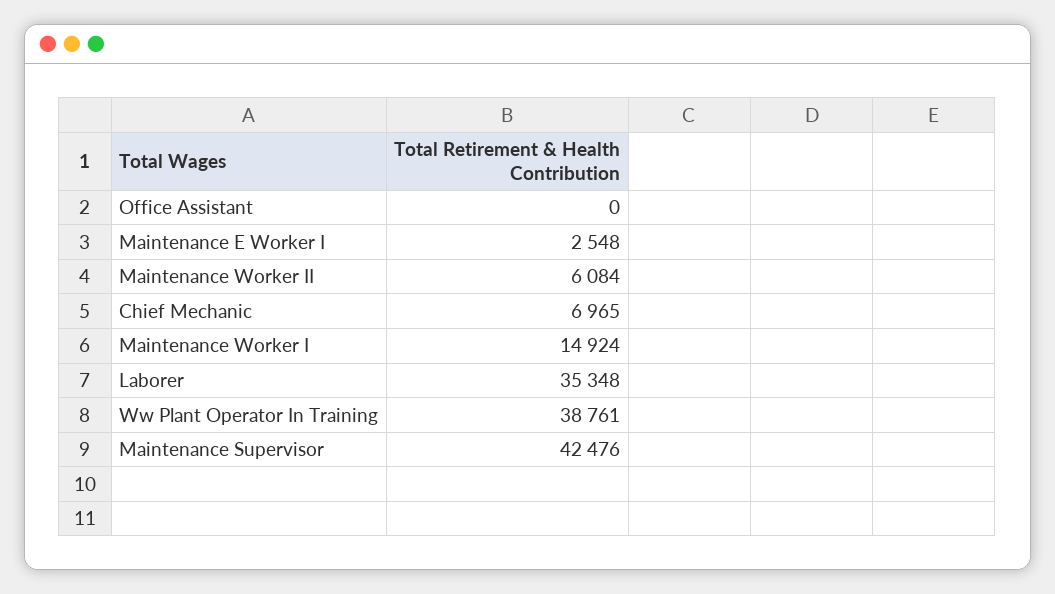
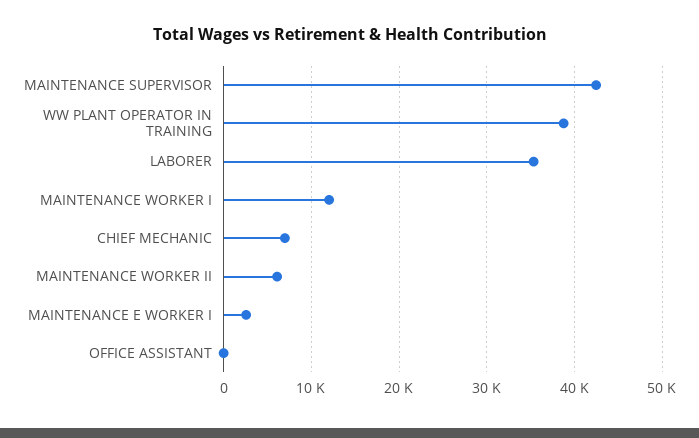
  {
    "Office Assistant": 0,
    "Maintenance E Worker I": 2548,
    "Maintenance Worker II": 6084,
    "Chief Mechanic": 6965,
-   "Maintenance Worker I": 14924,
+   "Maintenance Worker I": 12000,
    "Laborer": 35348,
    "Ww Plant Operator In Training": 38761,
    "Maintenance Supervisor": 42476
  }

